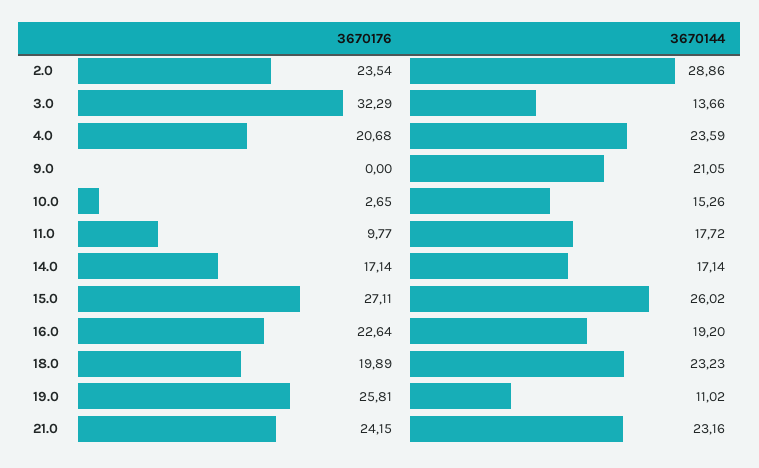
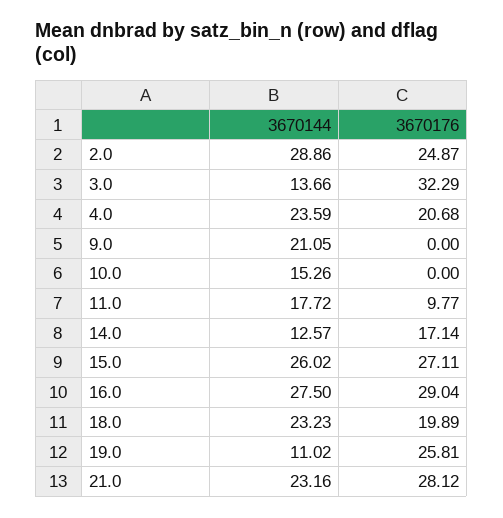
  {
    "3670176": {
-     "2.0": 23.54,
+     "2.0": 24.87,
      "3.0": 32.29,
      "4.0": 20.68,
      "9.0": 0,
-     "10.0": 2.65,
+     "10.0": 0,
      "11.0": 9.77,
      "14.0": 17.14,
      "15.0": 27.11,
-     "16.0": 22.64,
+     "16.0": 29.04,
      "18.0": 19.89,
      "19.0": 25.81,
-     "21.0": 24.15
+     "21.0": 28.12
    },
    "3670144": {
      "2.0": 28.86,
      "3.0": 13.66,
      "4.0": 23.59,
      "9.0": 21.05,
      "10.0": 15.26,
      "11.0": 17.72,
-     "14.0": 17.14,
+     "14.0": 12.57,
      "15.0": 26.02,
-     "16.0": 19.2,
+     "16.0": 27.5,
      "18.0": 23.23,
      "19.0": 11.02,
      "21.0": 23.16
    }
  }

